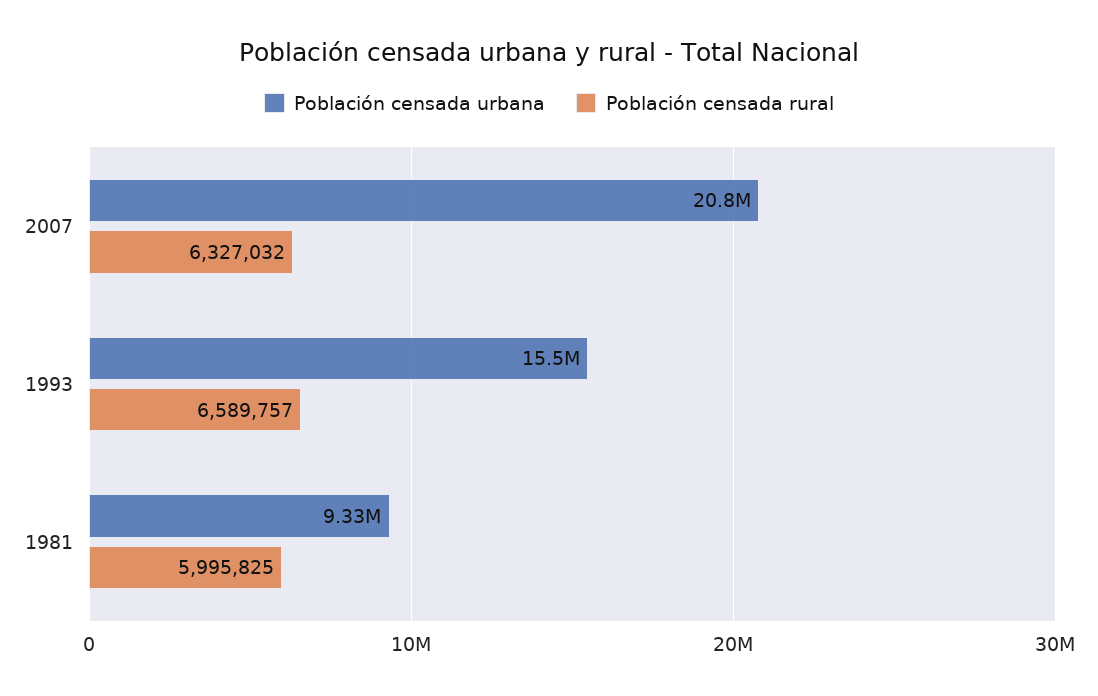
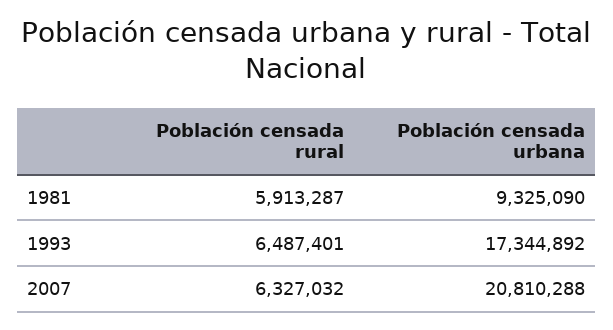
  {
    "Población censada urbana": {
      "2007": 20810288,
-     "1993": 15500000,
+     "1993": 17344892,
      "1981": 9325090
    },
    "Población censada rural": {
      "2007": 6327032,
-     "1993": 6589757,
+     "1993": 6487401,
-     "1981": 5995825
+     "1981": 5913287
    }
  }

